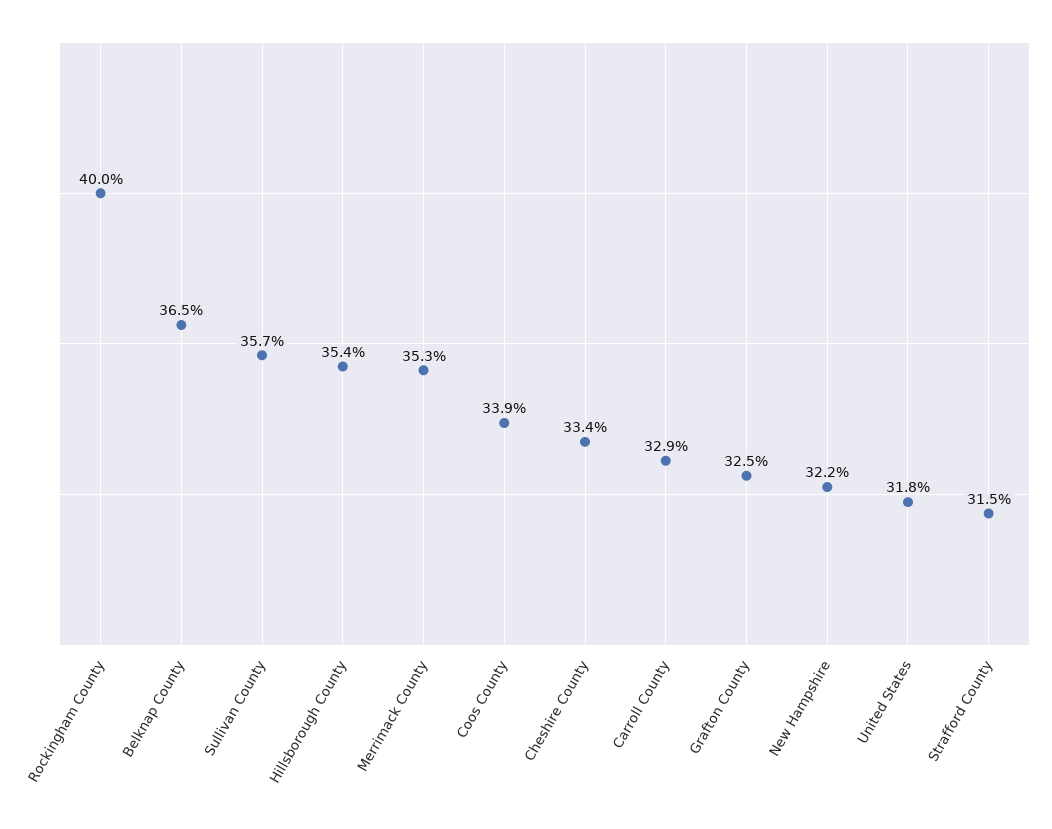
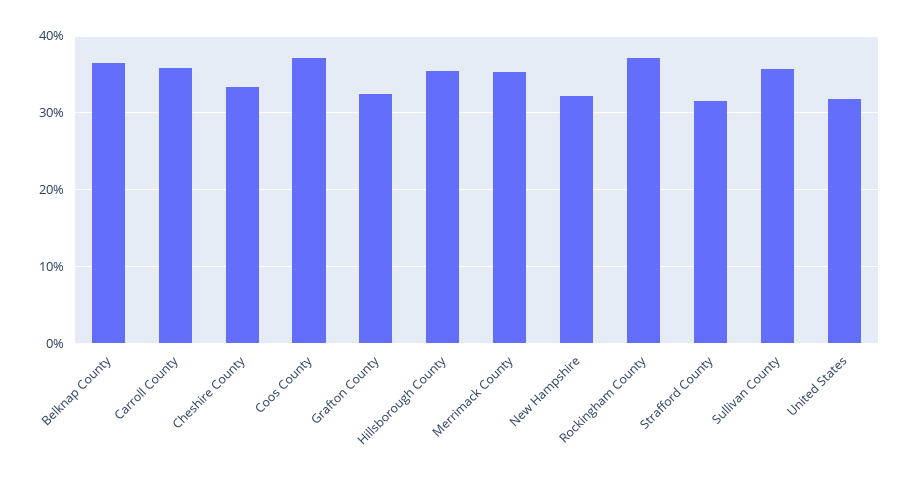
  {
-   "Rockingham County": 40,
+   "Rockingham County": 37,
    "Belknap County": 36.5,
    "Sullivan County": 35.7,
    "Hillsborough County": 35.4,
    "Merrimack County": 35.3,
-   "Coos County": 33.9,
+   "Coos County": 37,
    "Cheshire County": 33.4,
-   "Carroll County": 32.9,
+   "Carroll County": 36,
    "Grafton County": 32.5,
    "New Hampshire": 32.2,
    "United States": 31.8,
    "Strafford County": 31.5
  }

